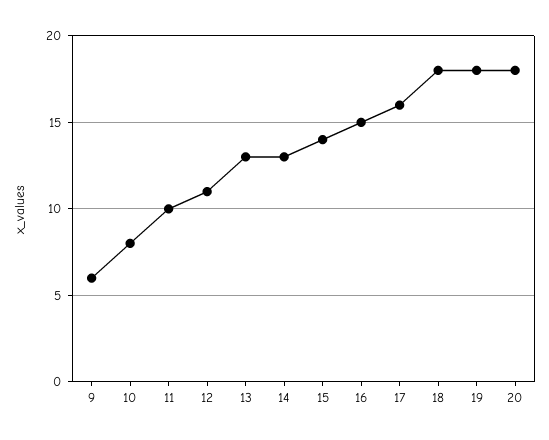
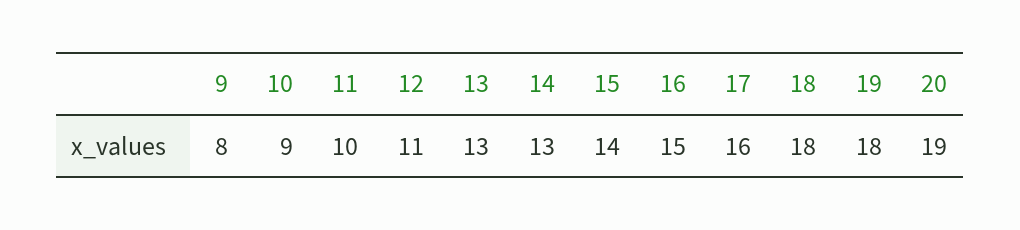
  {
-   "9": 6,
+   "9": 8,
-   "10": 8,
+   "10": 9,
    "11": 10,
    "12": 11,
    "13": 13,
    "14": 13,
    "15": 14,
    "16": 15,
    "17": 16,
    "18": 18,
    "19": 18,
-   "20": 18
+   "20": 19
  }

